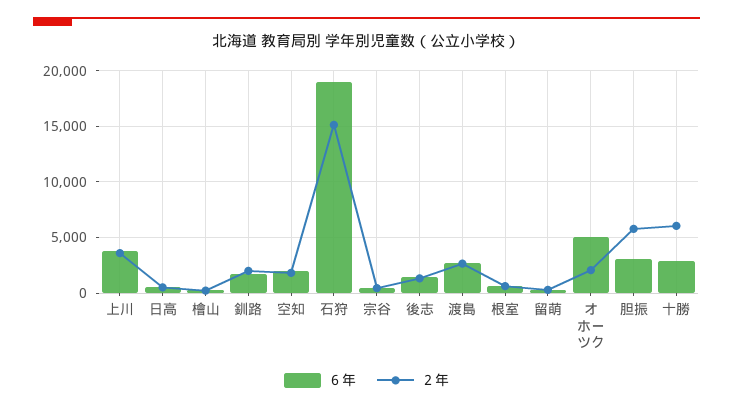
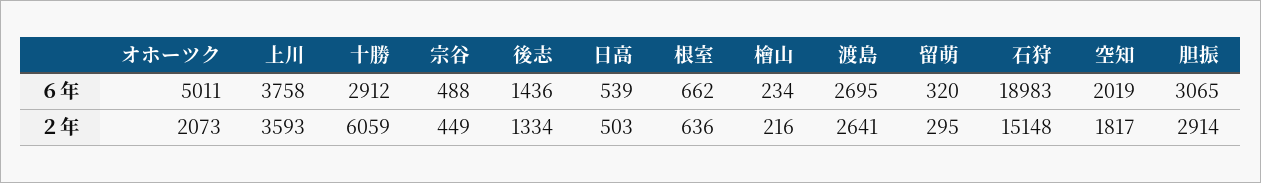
  {
    "６年": {
      "上川": 3758,
      "日高": 539,
      "檜山": 234,
-     "釧路": 2000,
      "空知": 2019,
      "石狩": 18983,
      "宗谷": 488,
      "後志": 1436,
      "渡島": 2695,
      "根室": 662,
      "留萌": 320,
      "オホーツク": 5011,
      "胆振": 3065,
      "十勝": 2912
    },
    "２年": {
      "上川": 3593,
      "日高": 503,
      "檜山": 216,
-     "釧路": 2000,
      "空知": 1817,
      "石狩": 15148,
      "宗谷": 449,
      "後志": 1334,
      "渡島": 2641,
      "根室": 636,
      "留萌": 295,
      "オホーツク": 2073,
-     "胆振": 6000,
+     "胆振": 2914,
      "十勝": 6059
    }
  }

